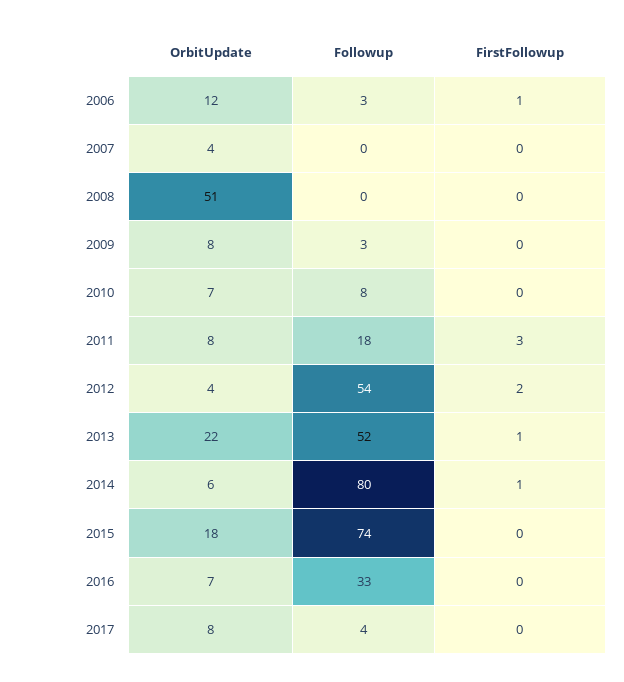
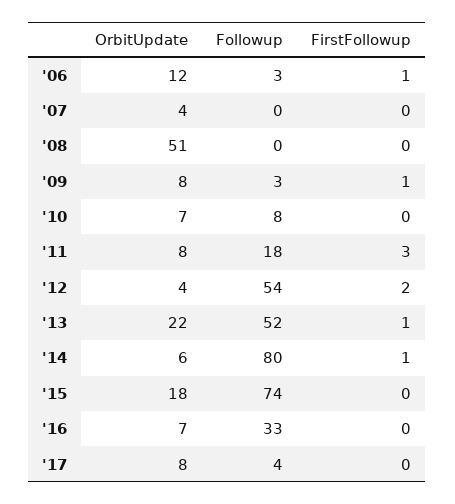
  {
    "OrbitUpdate": {
      "2006": 12,
      "2007": 4,
      "2008": 51,
      "2009": 8,
      "2010": 7,
      "2011": 8,
      "2012": 4,
      "2013": 22,
      "2014": 6,
      "2015": 18,
      "2016": 7,
      "2017": 8
    },
    "Followup": {
      "2006": 3,
      "2007": 0,
      "2008": 0,
      "2009": 3,
      "2010": 8,
      "2011": 18,
      "2012": 54,
      "2013": 52,
      "2014": 80,
      "2015": 74,
      "2016": 33,
      "2017": 4
    },
    "FirstFollowup": {
      "2006": 1,
      "2007": 0,
      "2008": 0,
-     "2009": 0,
+     "2009": 1,
      "2010": 0,
      "2011": 3,
      "2012": 2,
      "2013": 1,
      "2014": 1,
      "2015": 0,
      "2016": 0,
      "2017": 0
    }
  }

